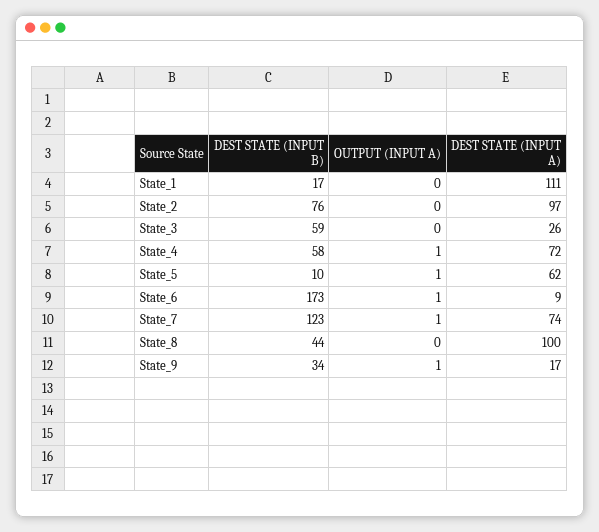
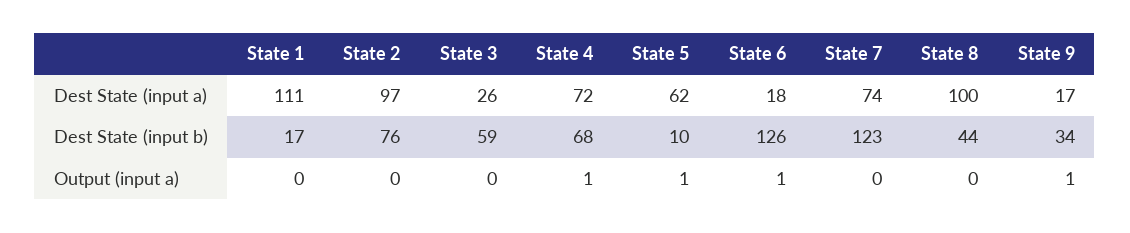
  {
    "DEST STATE (INPUT B)": {
      "State_1": 17,
      "State_2": 76,
      "State_3": 59,
-     "State_4": 58,
+     "State_4": 68,
      "State_5": 10,
-     "State_6": 173,
+     "State_6": 126,
      "State_7": 123,
      "State_8": 44,
      "State_9": 34
    },
    "OUTPUT (INPUT A)": {
      "State_1": 0,
      "State_2": 0,
      "State_3": 0,
      "State_4": 1,
      "State_5": 1,
      "State_6": 1,
-     "State_7": 1,
+     "State_7": 0,
      "State_8": 0,
      "State_9": 1
    },
    "DEST STATE (INPUT A)": {
      "State_1": 111,
      "State_2": 97,
      "State_3": 26,
      "State_4": 72,
      "State_5": 62,
-     "State_6": 9,
+     "State_6": 18,
      "State_7": 74,
      "State_8": 100,
      "State_9": 17
    }
  }

